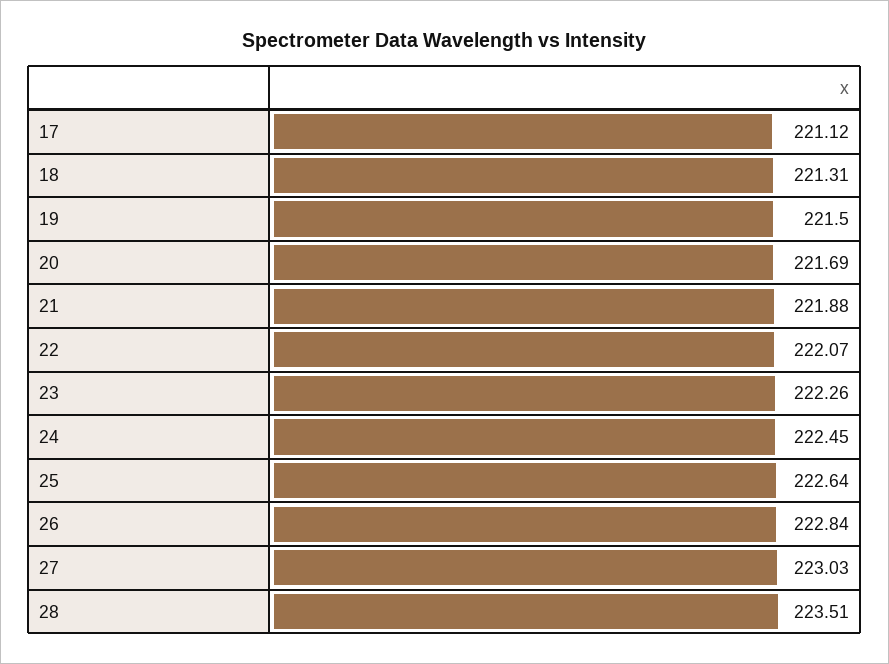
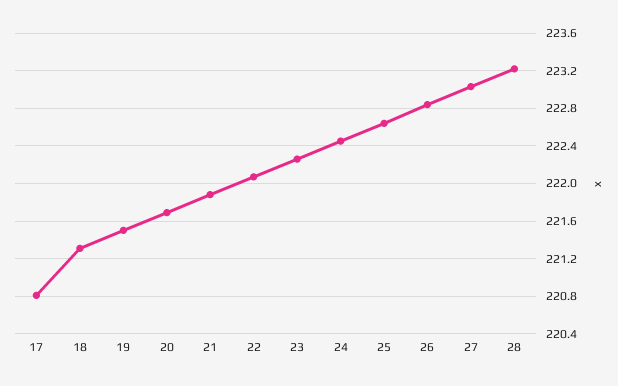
  {
-   "17": 221.12,
+   "17": 220.8,
    "18": 221.31,
    "19": 221.5,
    "20": 221.69,
    "21": 221.88,
    "22": 222.07,
    "23": 222.26,
    "24": 222.45,
    "25": 222.64,
    "26": 222.84,
    "27": 223.03,
-   "28": 223.51
+   "28": 223.2
  }

